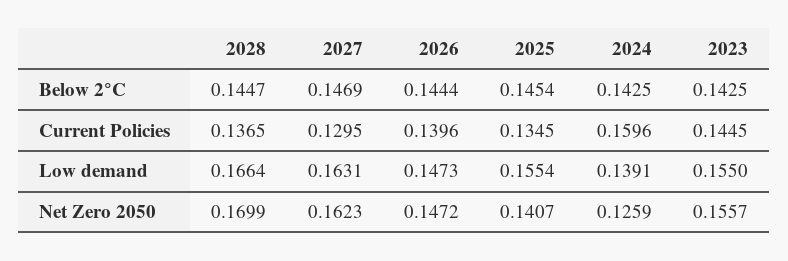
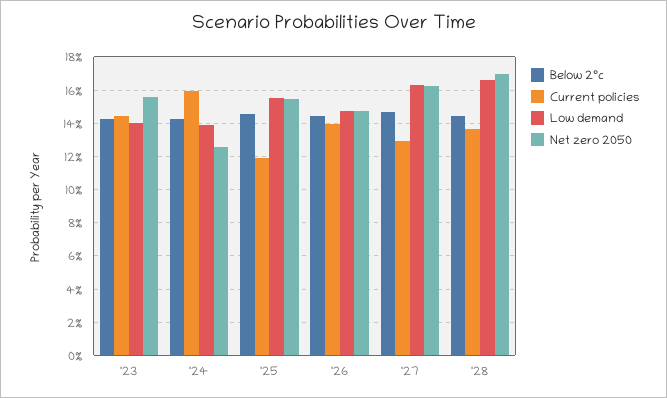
  {
    "Below 2°C": {
      "2028": 0.1447,
      "2027": 0.1469,
      "2026": 0.1444,
      "2025": 0.1454,
      "2024": 0.1425,
      "2023": 0.1425
    },
    "Current Policies": {
      "2028": 0.1365,
      "2027": 0.1295,
      "2026": 0.1396,
-     "2025": 0.1345,
+     "2025": 0.12,
      "2024": 0.1596,
      "2023": 0.1445
    },
    "Low demand": {
      "2028": 0.1664,
      "2027": 0.1631,
      "2026": 0.1473,
      "2025": 0.1554,
      "2024": 0.1391,
-     "2023": 0.155
+     "2023": 0.14
    },
    "Net Zero 2050": {
      "2028": 0.1699,
      "2027": 0.1623,
      "2026": 0.1472,
-     "2025": 0.1407,
+     "2025": 0.155,
      "2024": 0.1259,
      "2023": 0.1557
    }
  }

